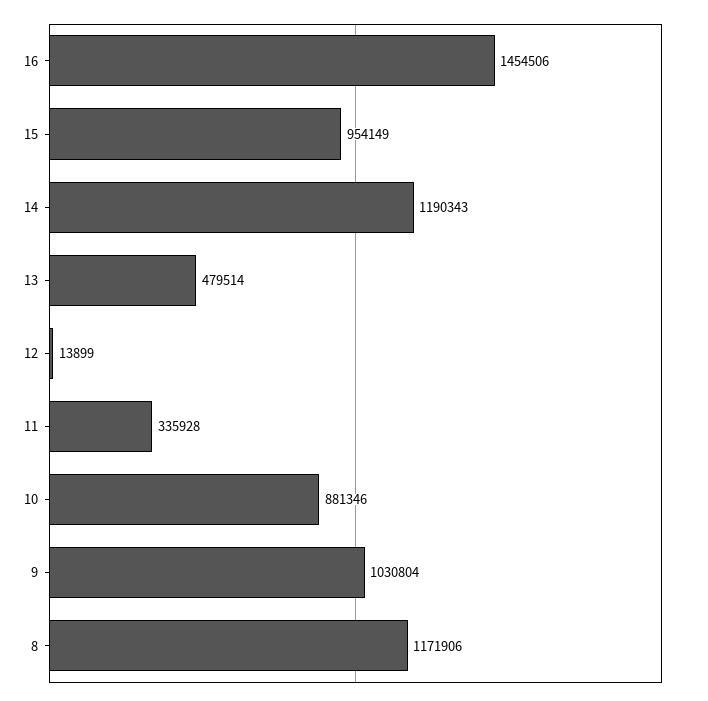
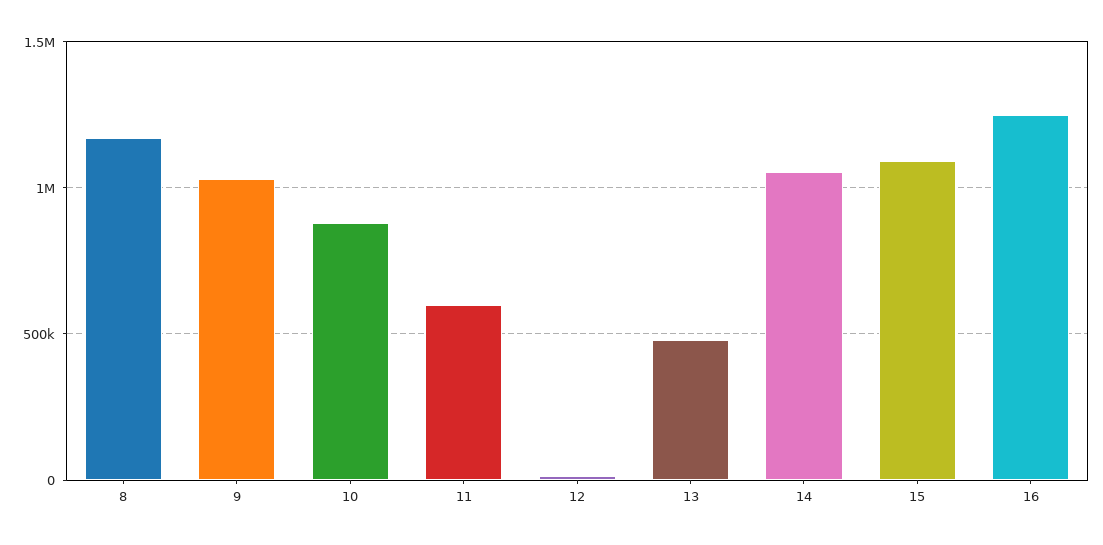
  {
-   "16": 1454506,
+   "16": 1250000,
-   "15": 954149,
+   "15": 1100000,
-   "14": 1190343,
+   "14": 1050000,
    "13": 479514,
    "12": 13899,
-   "11": 335928,
+   "11": 600000,
    "10": 881346,
    "9": 1030804,
    "8": 1171906
  }

